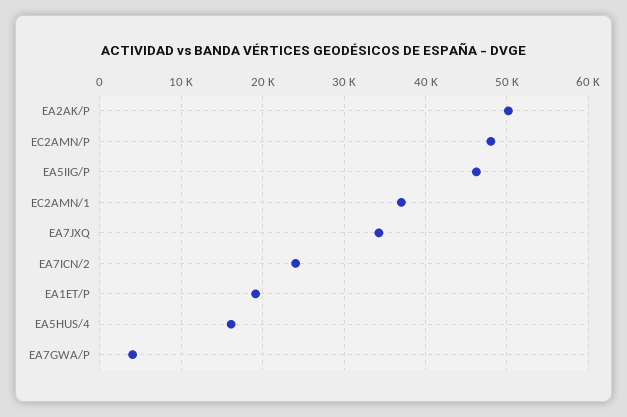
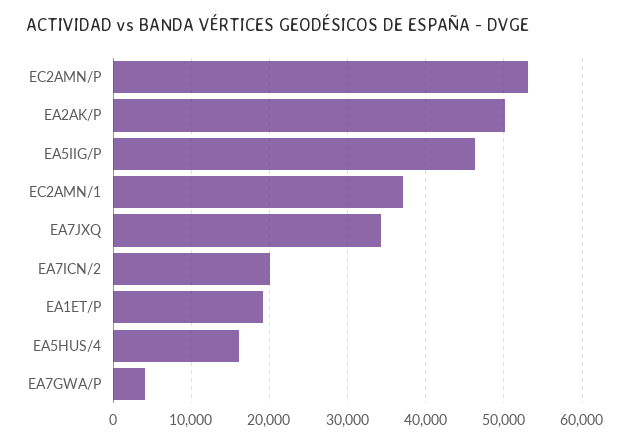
  {
    "EA2AK/P": 50000,
-   "EC2AMN/P": 48000,
+   "EC2AMN/P": 53000,
    "EA5IIG/P": 46000,
    "EC2AMN/1": 37000,
    "EA7JXQ": 34000,
-   "EA7ICN/2": 24000,
+   "EA7ICN/2": 20000,
    "EA1ET/P": 19000,
    "EA5HUS/4": 16000,
    "EA7GWA/P": 4000
  }

